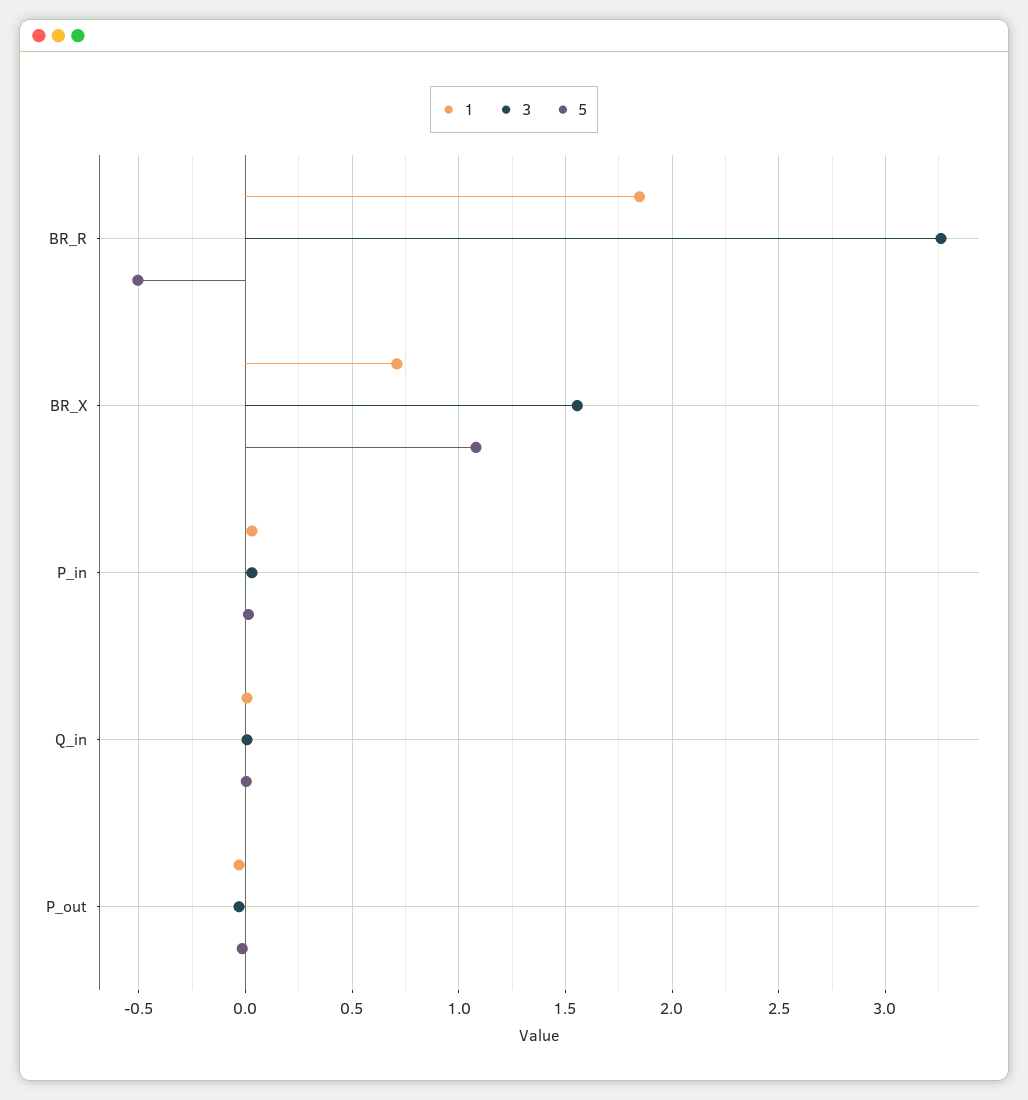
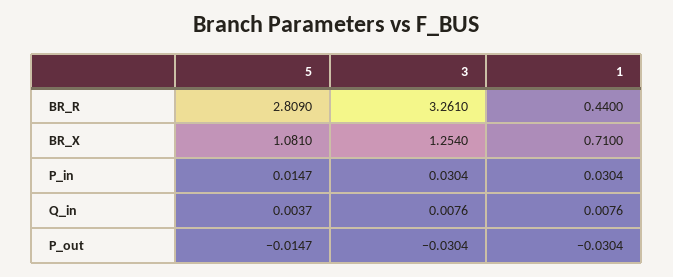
  {
    "1": {
-     "BR_R": 1.85,
+     "BR_R": 0.44,
      "BR_X": 0.71,
      "P_in": 0.0304,
      "Q_in": 0.0076,
      "P_out": -0.0304
    },
    "3": {
      "BR_R": 3.261,
-     "BR_X": 1.55,
+     "BR_X": 1.254,
      "P_in": 0.0304,
      "Q_in": 0.0076,
      "P_out": -0.0304
    },
    "5": {
-     "BR_R": -0.5,
+     "BR_R": 2.809,
      "BR_X": 1.081,
      "P_in": 0.0147,
      "Q_in": 0.0037,
      "P_out": -0.0147
    }
  }

